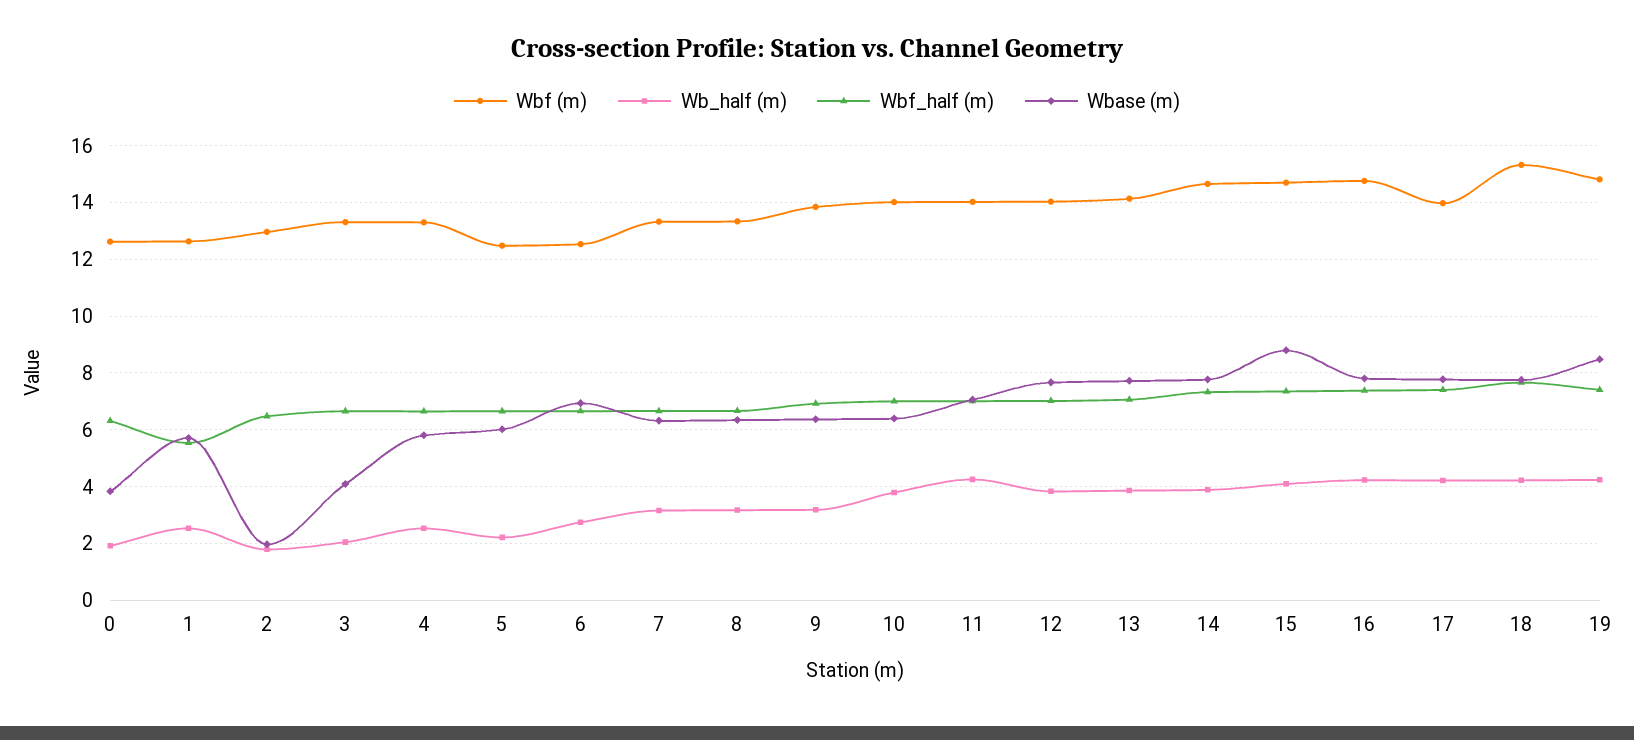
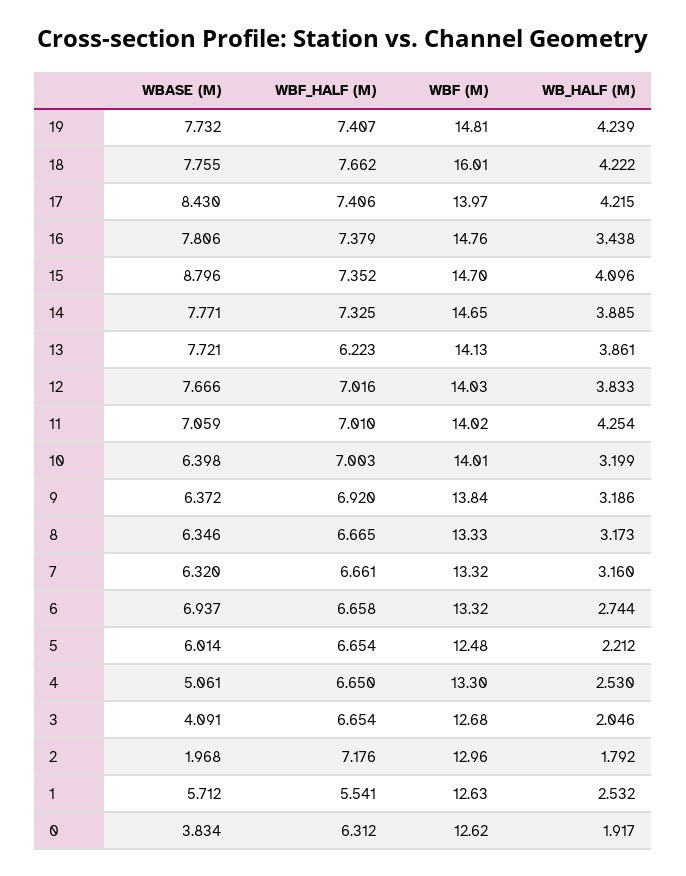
  {
    "Wbf (m)": {
      "0": 12.62,
      "1": 12.63,
      "2": 12.96,
-     "3": 13.25,
+     "3": 12.68,
      "4": 13.3,
      "5": 12.48,
-     "6": 12.5,
+     "6": 13.32,
      "7": 13.32,
      "8": 13.33,
      "9": 13.84,
      "10": 14.01,
      "11": 14.02,
      "12": 14.03,
      "13": 14.13,
      "14": 14.65,
      "15": 14.7,
      "16": 14.76,
      "17": 13.97,
-     "18": 15.25,
+     "18": 16.01,
      "19": 14.81
    },
    "Wb_half (m)": {
      "0": 1.917,
      "1": 2.532,
      "2": 1.792,
      "3": 2.046,
      "4": 2.53,
      "5": 2.212,
      "6": 2.744,
      "7": 3.16,
      "8": 3.173,
      "9": 3.186,
-     "10": 3.75,
+     "10": 3.199,
      "11": 4.254,
      "12": 3.833,
      "13": 3.861,
      "14": 3.885,
      "15": 4.096,
-     "16": 4.25,
+     "16": 3.438,
      "17": 4.215,
      "18": 4.222,
      "19": 4.239
    },
    "Wbf_half (m)": {
      "0": 6.312,
      "1": 5.541,
-     "2": 6.5,
+     "2": 7.176,
      "3": 6.654,
      "4": 6.65,
      "5": 6.654,
      "6": 6.658,
      "7": 6.661,
      "8": 6.665,
      "9": 6.92,
      "10": 7.003,
      "11": 7.01,
      "12": 7.016,
-     "13": 7,
+     "13": 6.223,
      "14": 7.325,
      "15": 7.352,
      "16": 7.379,
      "17": 7.406,
      "18": 7.662,
      "19": 7.407
    },
    "Wbase (m)": {
      "0": 3.834,
      "1": 5.712,
      "2": 1.968,
      "3": 4.091,
-     "4": 5.75,
+     "4": 5.061,
      "5": 6.014,
      "6": 6.937,
      "7": 6.32,
      "8": 6.346,
      "9": 6.372,
      "10": 6.398,
      "11": 7.059,
      "12": 7.666,
      "13": 7.721,
      "14": 7.771,
      "15": 8.796,
      "16": 7.806,
-     "17": 7.75,
+     "17": 8.43,
      "18": 7.755,
-     "19": 8.5
+     "19": 7.732
    }
  }

